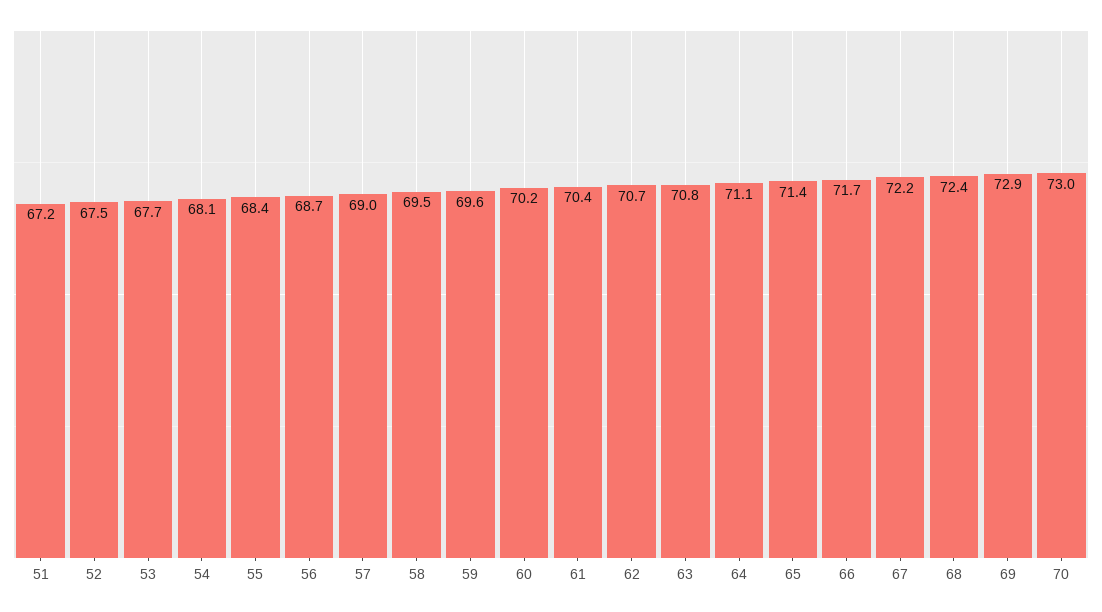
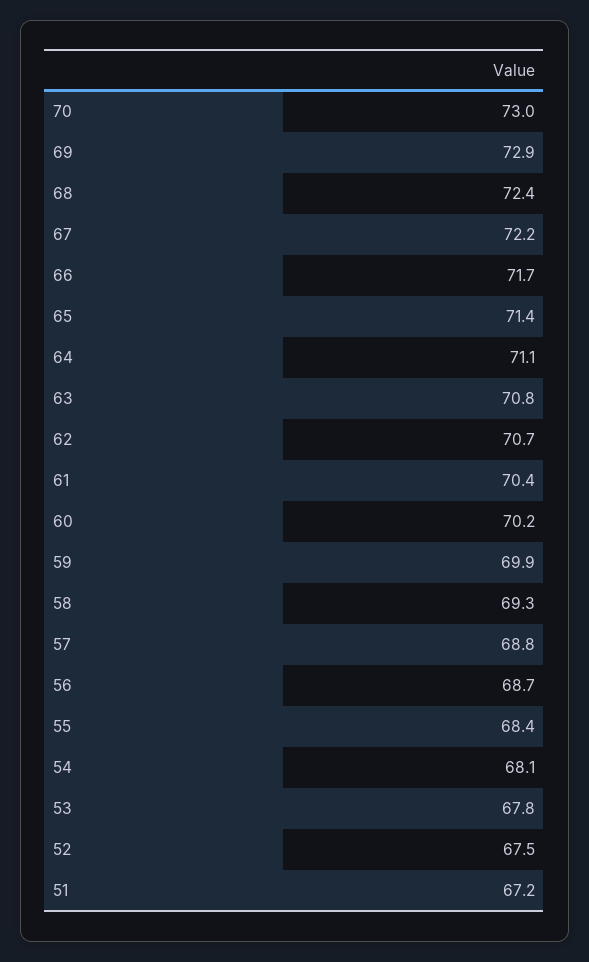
  {
    "51": 67.2,
    "52": 67.5,
-   "53": 67.7,
+   "53": 67.8,
    "54": 68.1,
    "55": 68.4,
    "56": 68.7,
-   "57": 69,
+   "57": 68.8,
-   "58": 69.5,
+   "58": 69.3,
-   "59": 69.6,
+   "59": 69.9,
    "60": 70.2,
    "61": 70.4,
    "62": 70.7,
    "63": 70.8,
    "64": 71.1,
    "65": 71.4,
    "66": 71.7,
    "67": 72.2,
    "68": 72.4,
    "69": 72.9,
    "70": 73
  }

